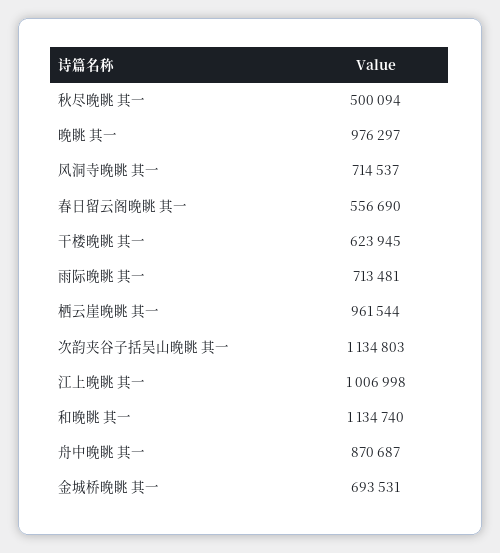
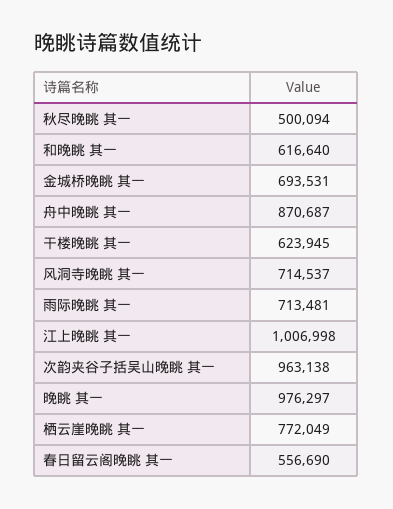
  {
    "秋尽晚眺 其一": 500094,
    "晚眺 其一": 976297,
    "风洞寺晚眺 其一": 714537,
    "春日留云阁晚眺 其一": 556690,
    "干楼晚眺 其一": 623945,
    "雨际晚眺 其一": 713481,
-   "栖云崖晚眺 其一": 961544,
+   "栖云崖晚眺 其一": 772049,
-   "次韵夹谷子括吴山晚眺 其一": 1134803,
+   "次韵夹谷子括吴山晚眺 其一": 963138,
    "江上晚眺 其一": 1006998,
-   "和晚眺 其一": 1134740,
+   "和晚眺 其一": 616640,
    "舟中晚眺 其一": 870687,
    "金城桥晚眺 其一": 693531
  }

